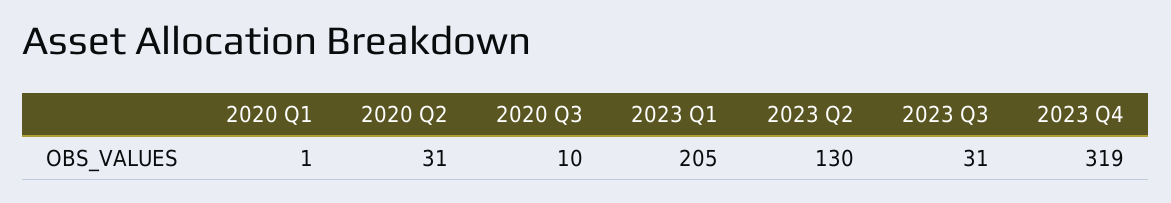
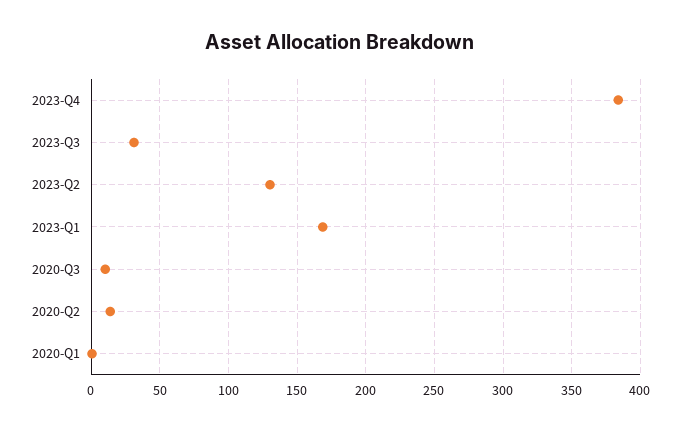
  {
    "2020 Q1": 1,
-   "2020 Q2": 31,
+   "2020 Q2": 15,
    "2020 Q3": 10,
-   "2023 Q1": 205,
+   "2023 Q1": 170,
    "2023 Q2": 130,
    "2023 Q3": 31,
-   "2023 Q4": 319
+   "2023 Q4": 385
  }

